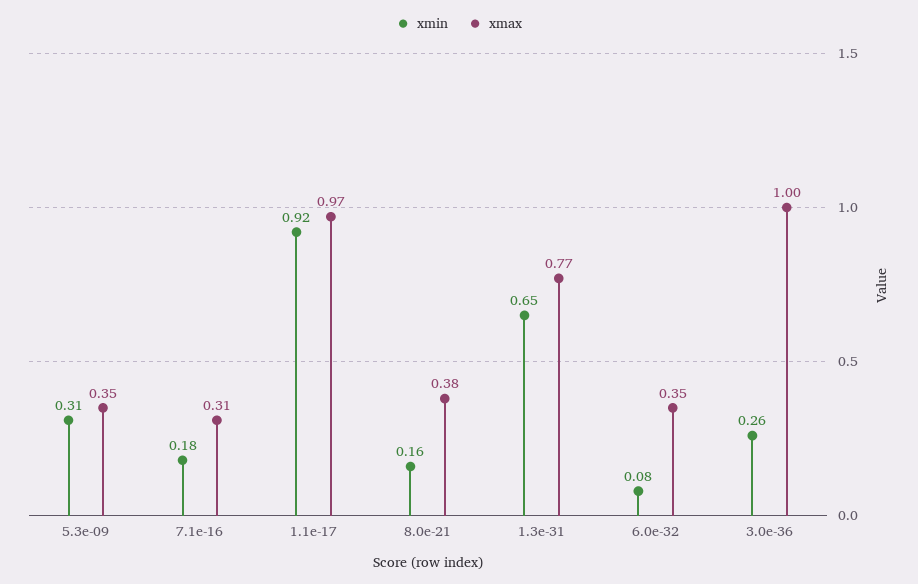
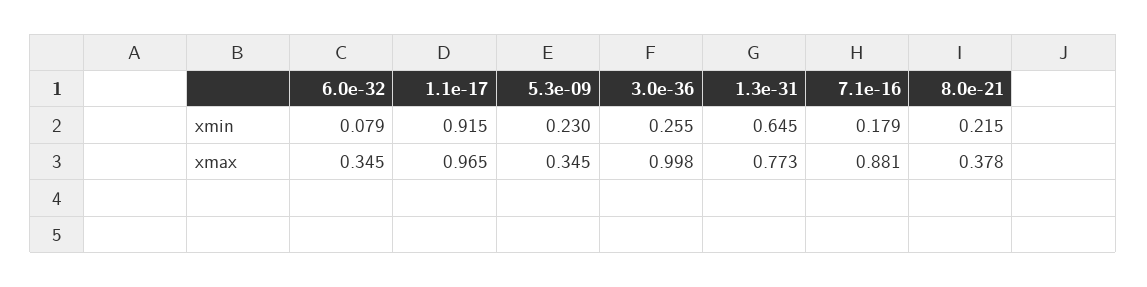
  {
    "xmin": {
-     "5.3e-09": 0.31,
+     "5.3e-09": 0.23,
      "7.1e-16": 0.179,
      "1.1e-17": 0.915,
-     "8.0e-21": 0.16,
+     "8.0e-21": 0.215,
      "1.3e-31": 0.645,
      "6.0e-32": 0.079,
      "3.0e-36": 0.255
    },
    "xmax": {
      "5.3e-09": 0.345,
-     "7.1e-16": 0.31,
+     "7.1e-16": 0.881,
      "1.1e-17": 0.965,
      "8.0e-21": 0.378,
      "1.3e-31": 0.773,
      "6.0e-32": 0.345,
      "3.0e-36": 0.998
    }
  }

